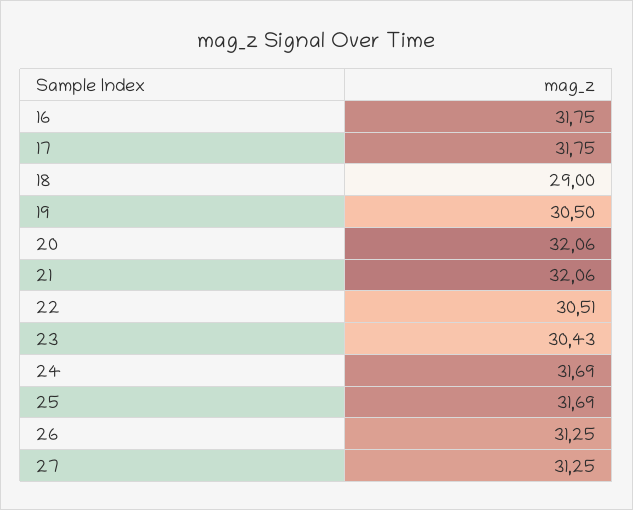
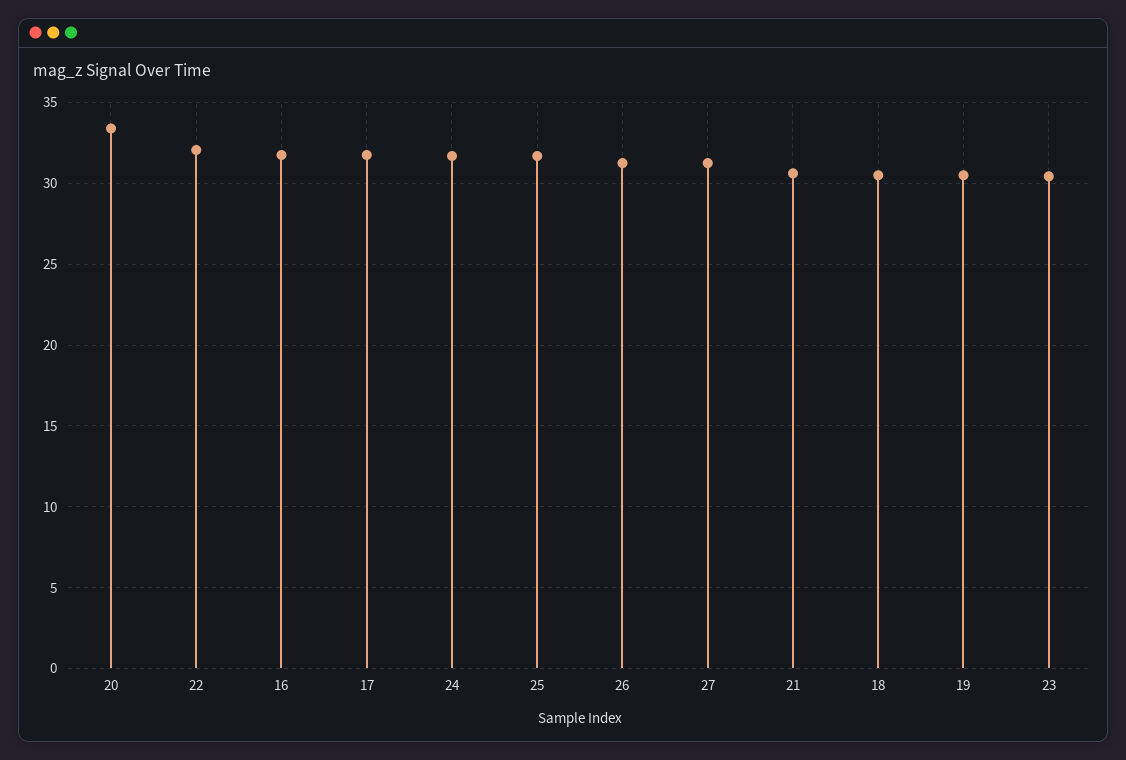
  {
    "16": 31.75,
    "17": 31.75,
-   "18": 29,
+   "18": 30.5,
    "19": 30.5,
-   "20": 32.06,
+   "20": 33.5,
-   "21": 32.06,
+   "21": 30.5,
-   "22": 30.51,
+   "22": 32,
    "23": 30.43,
    "24": 31.69,
    "25": 31.69,
    "26": 31.25,
    "27": 31.25
  }

